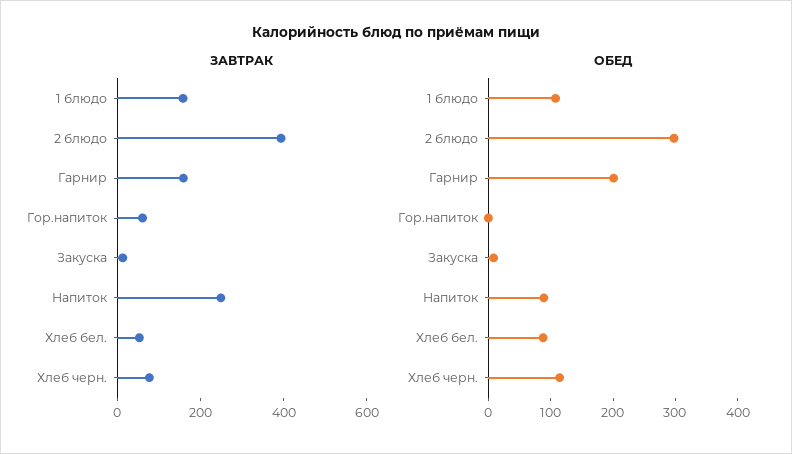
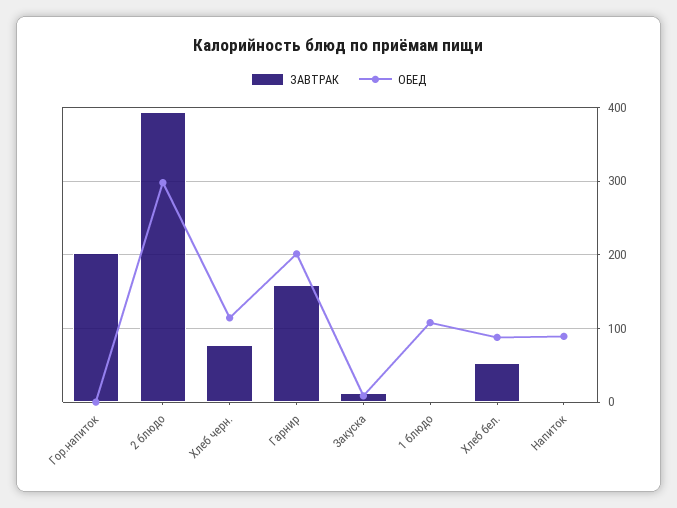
  {
    "ЗАВТРАК": {
-     "1 блюдо": 150,
+     "1 блюдо": 0,
      "2 блюдо": 390,
      "Гарнир": 160,
-     "Гор.напиток": 50,
+     "Гор.напиток": 200,
      "Закуска": 10,
-     "Напиток": 250,
+     "Напиток": 0,
      "Хлеб бел.": 50,
      "Хлеб черн.": 80
    },
    "ОБЕД": {
      "1 блюдо": 110,
      "2 блюдо": 300,
      "Гарнир": 200,
      "Гор.напиток": 0,
      "Закуска": 10,
      "Напиток": 90,
      "Хлеб бел.": 90,
      "Хлеб черн.": 110
    }
  }

